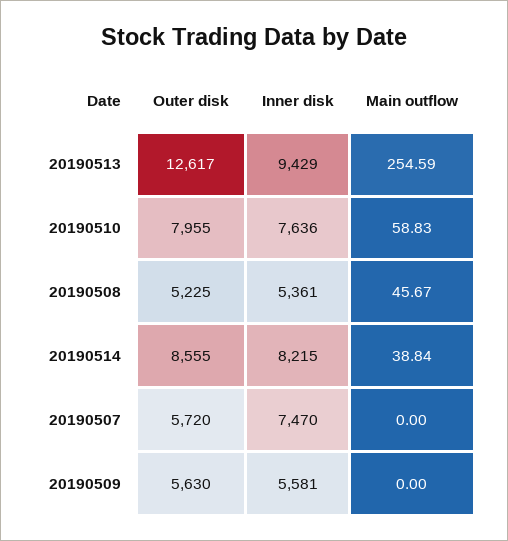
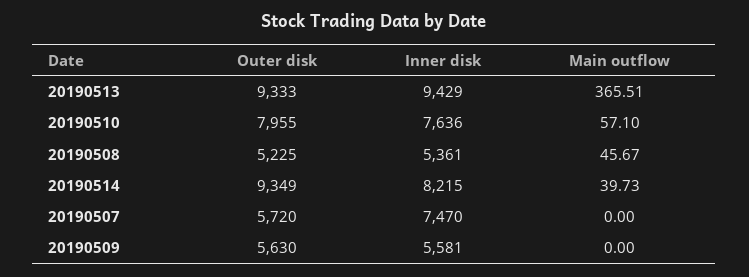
  {
    "Outer disk": {
-     "20190513": 12617,
+     "20190513": 9333,
      "20190510": 7955,
      "20190508": 5225,
-     "20190514": 8555,
+     "20190514": 9349,
      "20190507": 5720,
      "20190509": 5630
    },
    "Inner disk": {
      "20190513": 9429,
      "20190510": 7636,
      "20190508": 5361,
      "20190514": 8215,
      "20190507": 7470,
      "20190509": 5581
    },
    "Main outflow": {
-     "20190513": 254.59,
+     "20190513": 365.51,
-     "20190510": 58.83,
+     "20190510": 57.1,
      "20190508": 45.67,
-     "20190514": 38.84,
+     "20190514": 39.73,
      "20190507": 0,
      "20190509": 0
    }
  }

